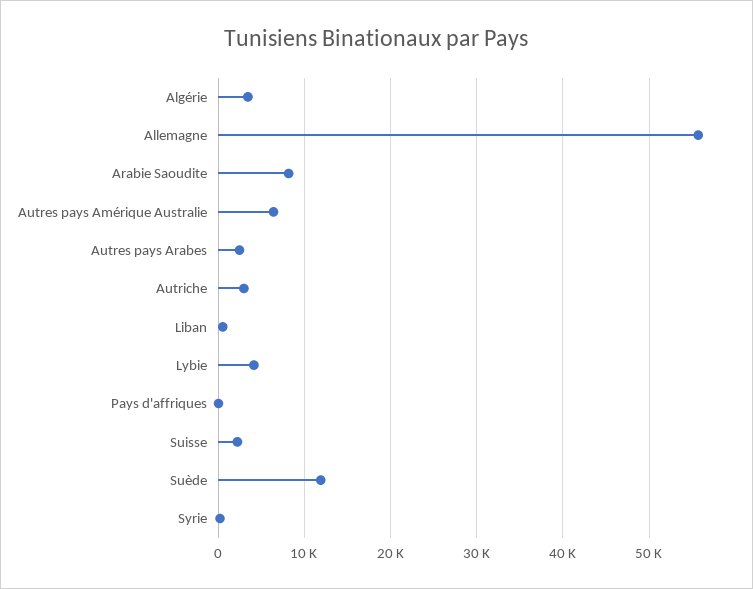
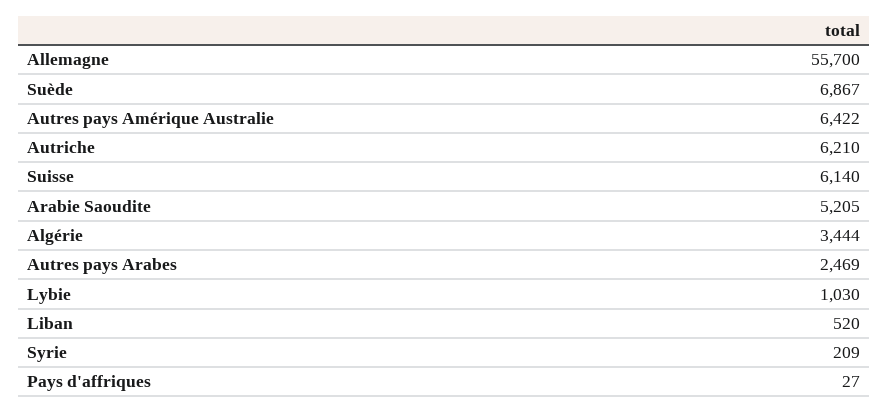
  {
    "Algérie": 3444,
    "Allemagne": 55700,
-   "Arabie Saoudite": 8000,
+   "Arabie Saoudite": 5205,
    "Autres pays Amérique Australie": 6422,
    "Autres pays Arabes": 2469,
-   "Autriche": 3000,
+   "Autriche": 6210,
    "Liban": 520,
-   "Lybie": 4000,
+   "Lybie": 1030,
    "Pays d'affriques": 27,
-   "Suisse": 2000,
+   "Suisse": 6140,
-   "Suède": 12000,
+   "Suède": 6867,
    "Syrie": 209
  }

